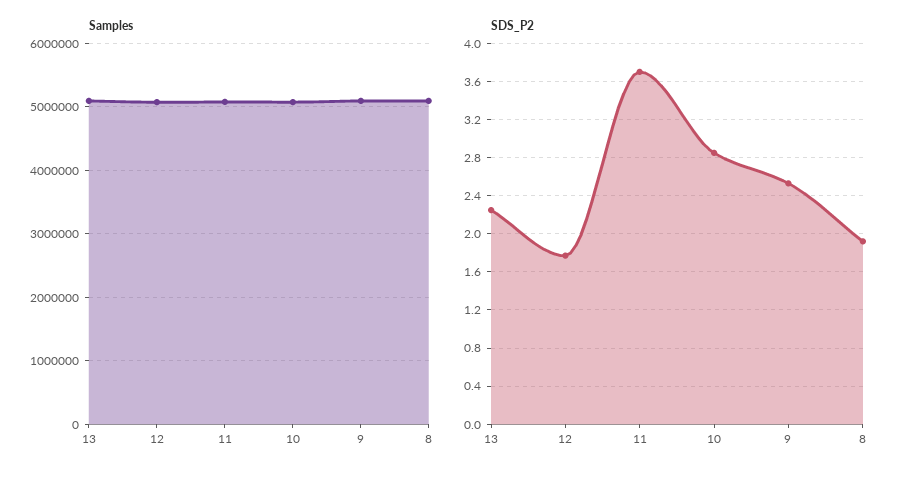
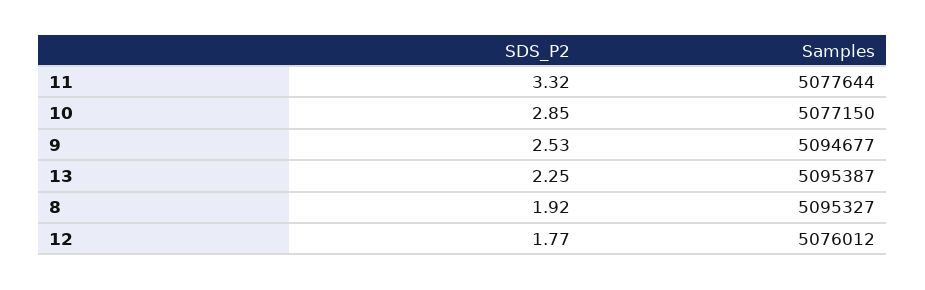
  {
    "Samples": {
      "13": 5095387,
      "12": 5076012,
      "11": 5077644,
      "10": 5077150,
      "9": 5094677,
      "8": 5095327
    },
    "SDS_P2": {
      "13": 2.25,
      "12": 1.77,
-     "11": 3.7,
+     "11": 3.32,
      "10": 2.85,
      "9": 2.53,
      "8": 1.92
    }
  }

